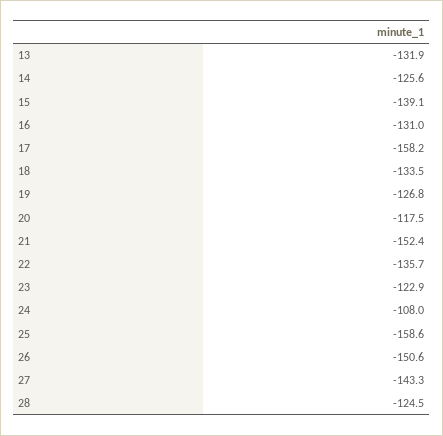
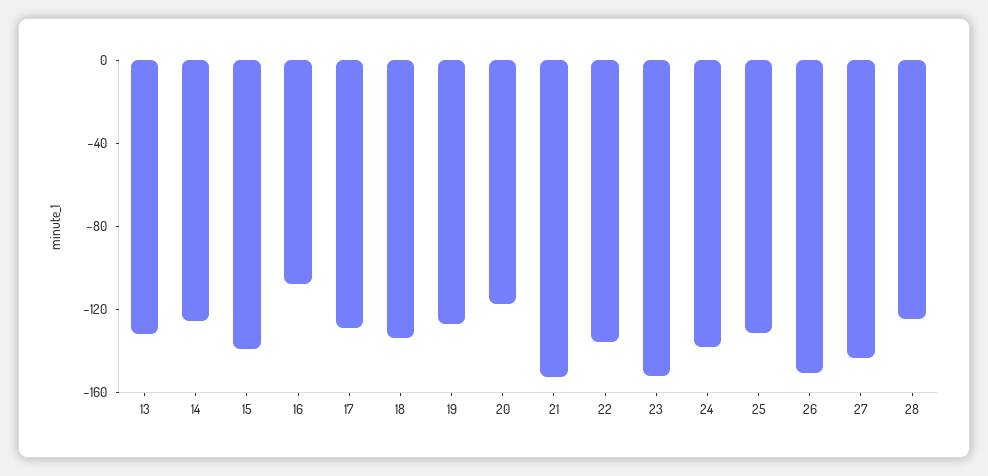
  {
    "13": -131.9,
    "14": -125.6,
    "15": -139.1,
-   "16": -131,
+   "16": -110,
-   "17": -158.2,
+   "17": -130,
    "18": -133.5,
    "19": -126.8,
    "20": -117.5,
    "21": -152.4,
    "22": -135.7,
-   "23": -122.9,
+   "23": -150,
-   "24": -108,
+   "24": -140,
-   "25": -158.6,
+   "25": -130,
    "26": -150.6,
    "27": -143.3,
    "28": -124.5
  }

